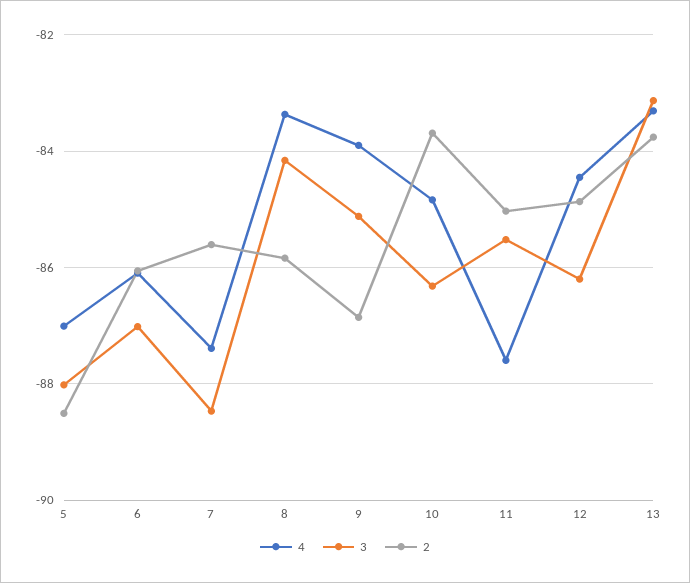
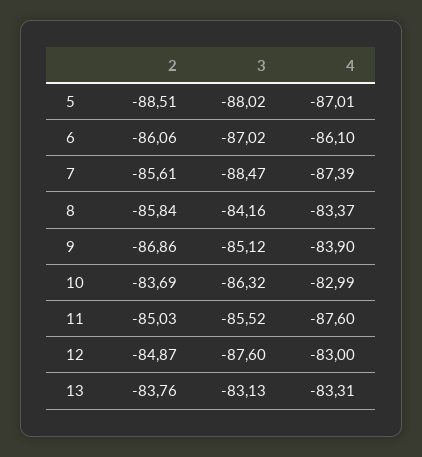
  {
    "4": {
      "5": -87.01,
      "6": -86.1,
      "7": -87.39,
      "8": -83.37,
      "9": -83.9,
-     "10": -84.8,
+     "10": -82.99,
      "11": -87.6,
-     "12": -84.4,
+     "12": -83,
      "13": -83.31
    },
    "3": {
      "5": -88.02,
      "6": -87.02,
      "7": -88.47,
      "8": -84.16,
      "9": -85.12,
      "10": -86.32,
      "11": -85.52,
-     "12": -86.2,
+     "12": -87.6,
      "13": -83.13
    },
    "2": {
      "5": -88.51,
      "6": -86.06,
      "7": -85.61,
      "8": -85.84,
      "9": -86.86,
      "10": -83.69,
      "11": -85.03,
      "12": -84.87,
      "13": -83.76
    }
  }

